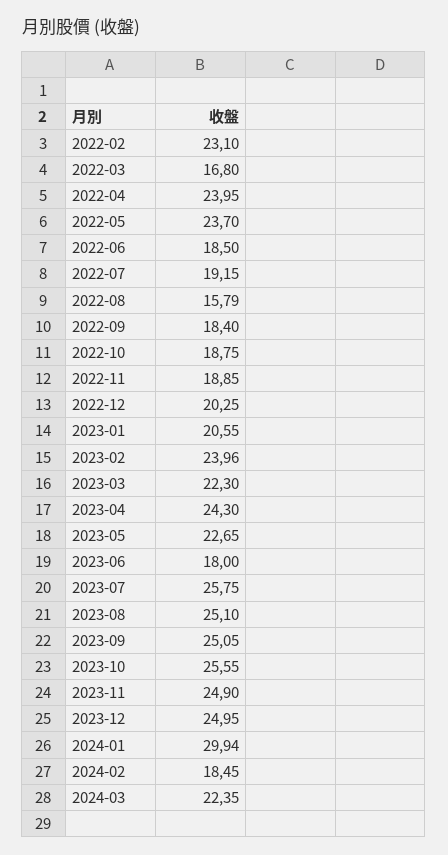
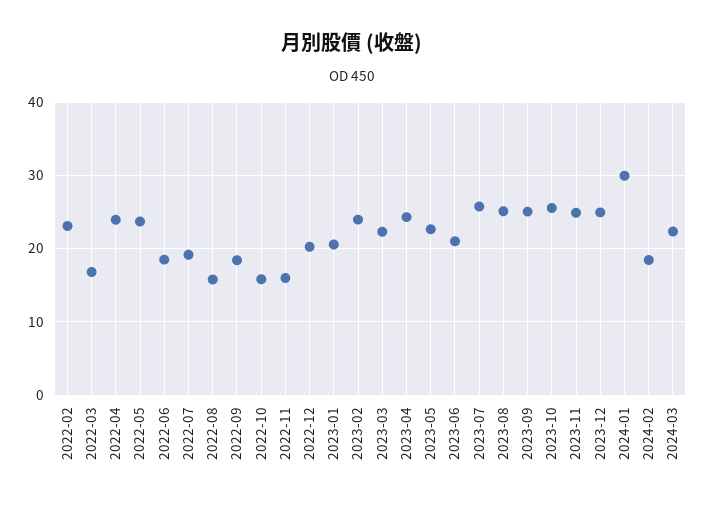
  {
    "2022-02": 23.1,
    "2022-03": 16.8,
    "2022-04": 23.95,
    "2022-05": 23.7,
    "2022-06": 18.5,
    "2022-07": 19.15,
    "2022-08": 15.79,
    "2022-09": 18.4,
-   "2022-10": 18.75,
+   "2022-10": 16,
-   "2022-11": 18.85,
+   "2022-11": 16,
    "2022-12": 20.25,
    "2023-01": 20.55,
    "2023-02": 23.96,
    "2023-03": 22.3,
    "2023-04": 24.3,
    "2023-05": 22.65,
-   "2023-06": 18,
+   "2023-06": 21,
    "2023-07": 25.75,
    "2023-08": 25.1,
    "2023-09": 25.05,
    "2023-10": 25.55,
    "2023-11": 24.9,
    "2023-12": 24.95,
    "2024-01": 29.94,
    "2024-02": 18.45,
    "2024-03": 22.35
  }

